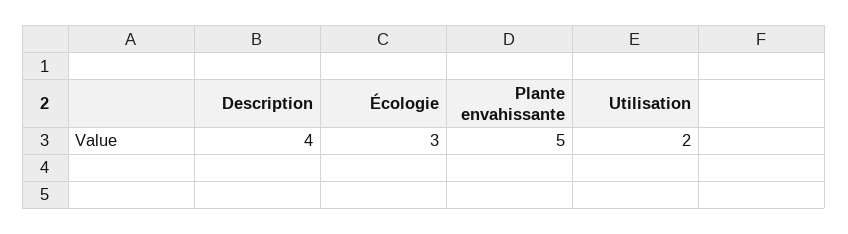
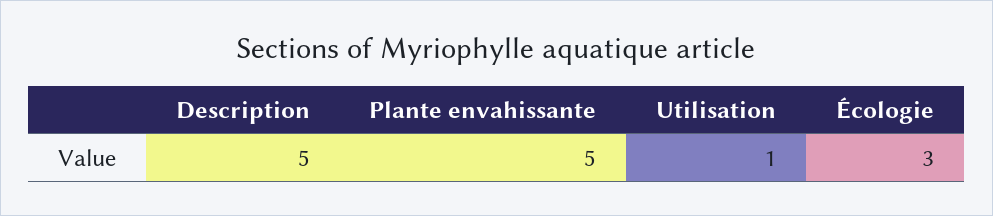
  {
-   "Description": 4,
+   "Description": 5,
    "Écologie": 3,
    "Plante envahissante": 5,
-   "Utilisation": 2
+   "Utilisation": 1
  }

